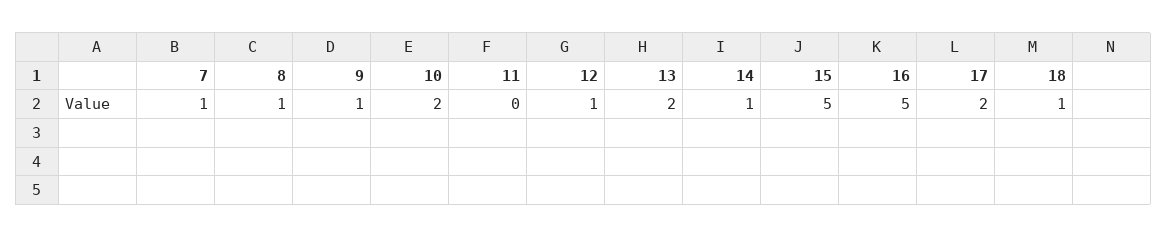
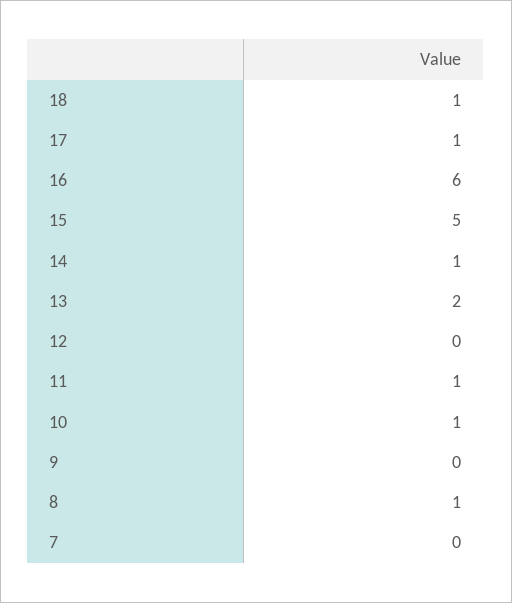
  {
-   "7": 1,
+   "7": 0,
    "8": 1,
-   "9": 1,
+   "9": 0,
-   "10": 2,
+   "10": 1,
-   "11": 0,
+   "11": 1,
-   "12": 1,
+   "12": 0,
    "13": 2,
    "14": 1,
    "15": 5,
-   "16": 5,
+   "16": 6,
-   "17": 2,
+   "17": 1,
    "18": 1
  }

